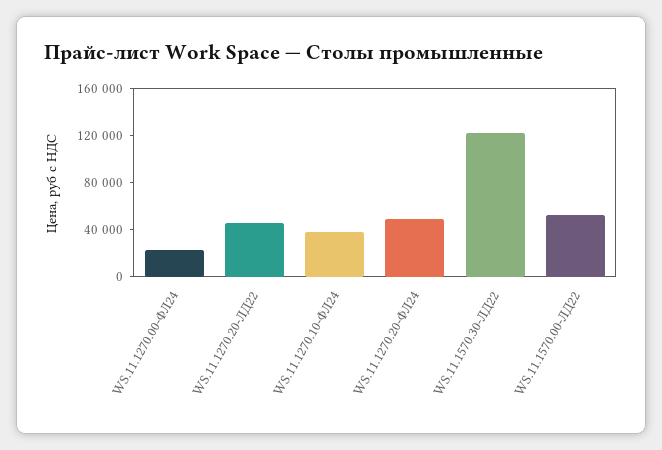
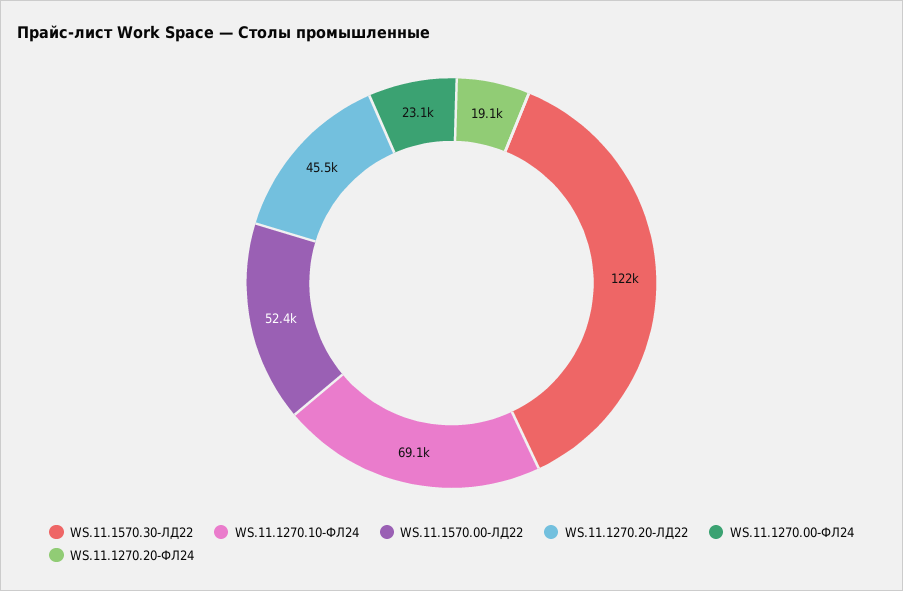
  {
    "WS.11.1270.00-ФЛ24": 23100,
    "WS.11.1270.20-ЛД22": 45500,
-   "WS.11.1270.10-ФЛ24": 40000,
+   "WS.11.1270.10-ФЛ24": 69100,
-   "WS.11.1270.20-ФЛ24": 50000,
+   "WS.11.1270.20-ФЛ24": 19100,
    "WS.11.1570.30-ЛД22": 122000,
    "WS.11.1570.00-ЛД22": 52400
  }

